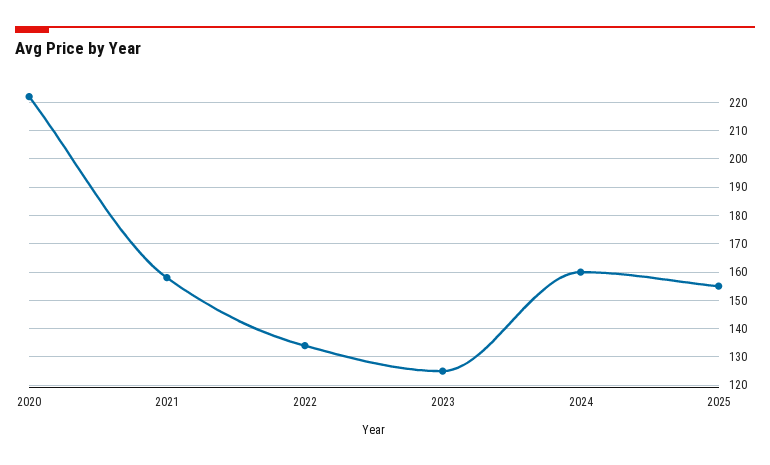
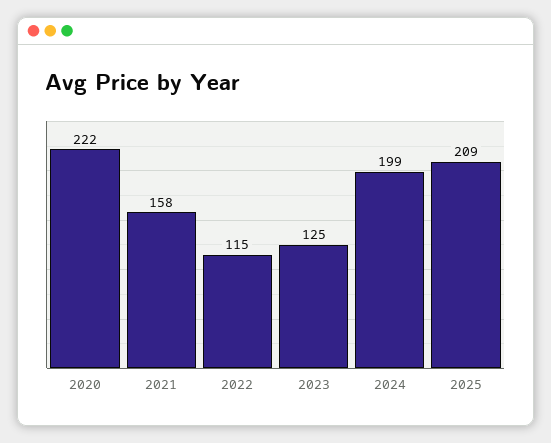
  {
    "2020": 222,
    "2021": 158,
-   "2022": 135,
+   "2022": 115,
    "2023": 125,
-   "2024": 160,
+   "2024": 199,
-   "2025": 155
+   "2025": 209
  }

